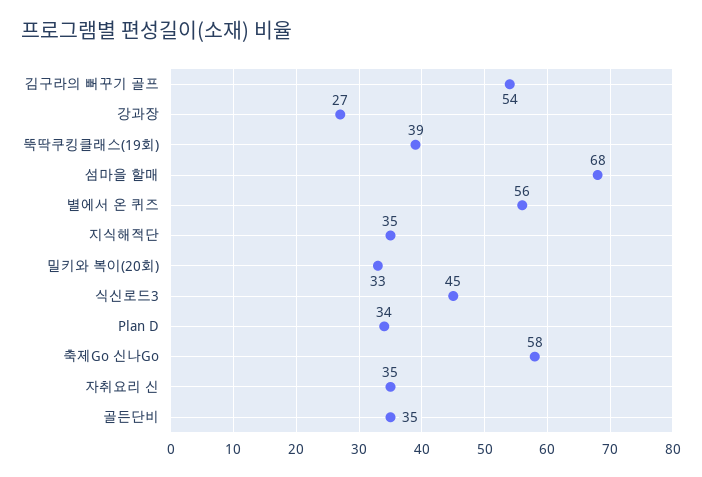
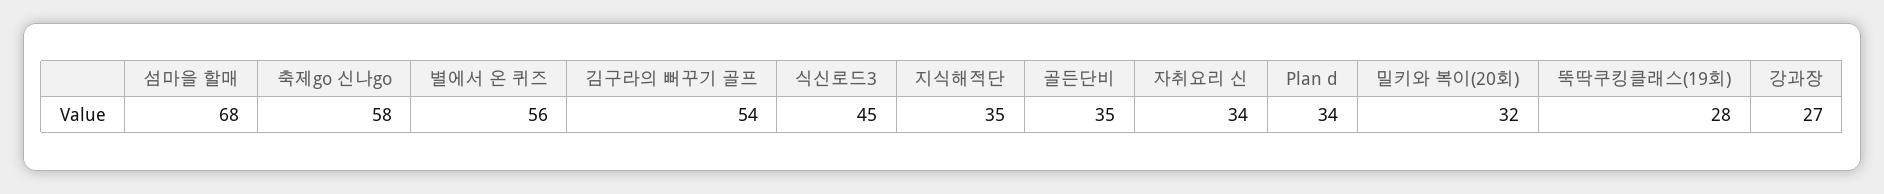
  {
    "김구라의 뻐꾸기 골프": 54,
    "강과장": 27,
-   "뚝딱쿠킹클래스(19회)": 39,
+   "뚝딱쿠킹클래스(19회)": 28,
    "섬마을 할매": 68,
    "별에서 온 퀴즈": 56,
    "지식해적단": 35,
-   "밀키와 복이(20회)": 33,
+   "밀키와 복이(20회)": 32,
    "식신로드3": 45,
    "Plan D": 34,
    "축제Go 신나Go": 58,
-   "자취요리 신": 35,
+   "자취요리 신": 34,
    "골든단비": 35
  }

